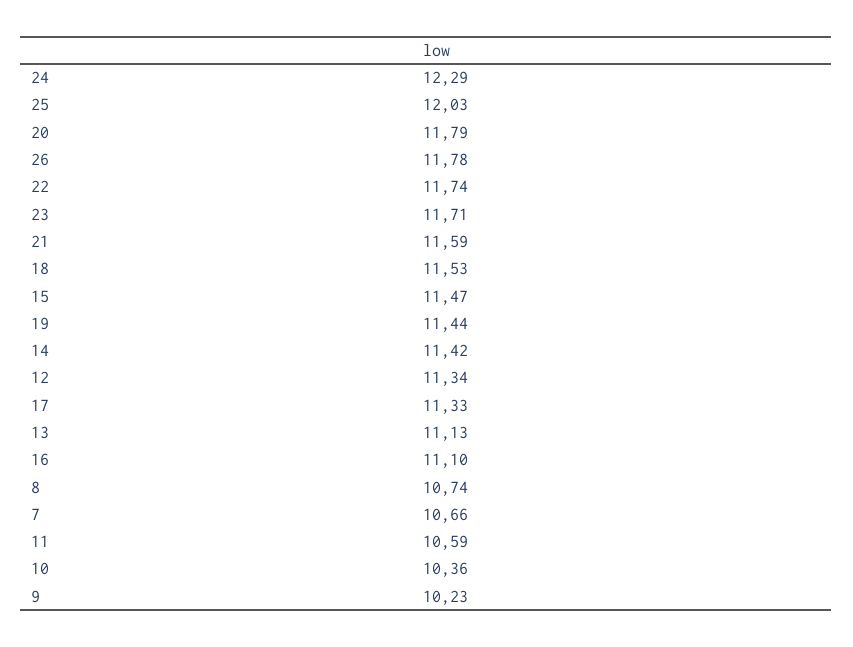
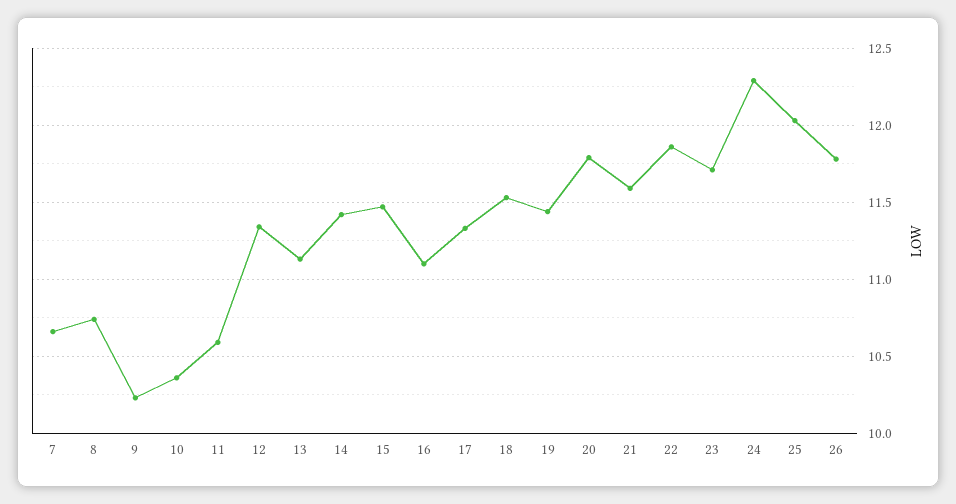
  {
    "24": 12.29,
    "25": 12.03,
    "20": 11.79,
    "26": 11.78,
-   "22": 11.74,
+   "22": 11.85,
    "23": 11.71,
    "21": 11.59,
    "18": 11.53,
    "15": 11.47,
    "19": 11.44,
    "14": 11.42,
    "12": 11.34,
    "17": 11.33,
    "13": 11.13,
    "16": 11.1,
    "8": 10.74,
    "7": 10.66,
    "11": 10.59,
    "10": 10.36,
    "9": 10.23
  }

